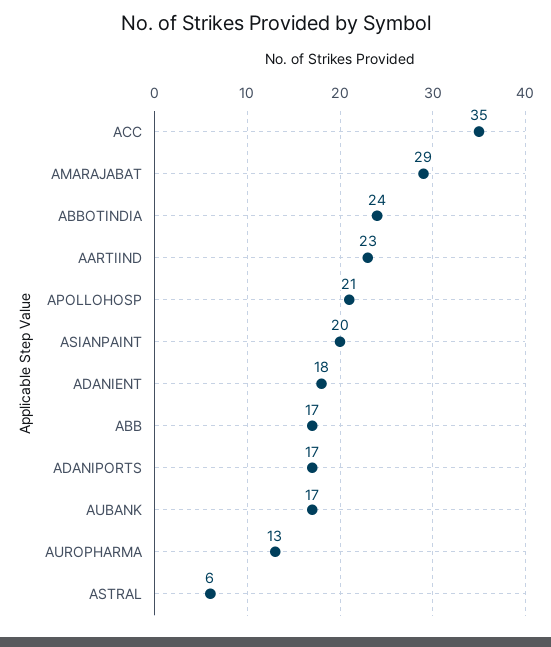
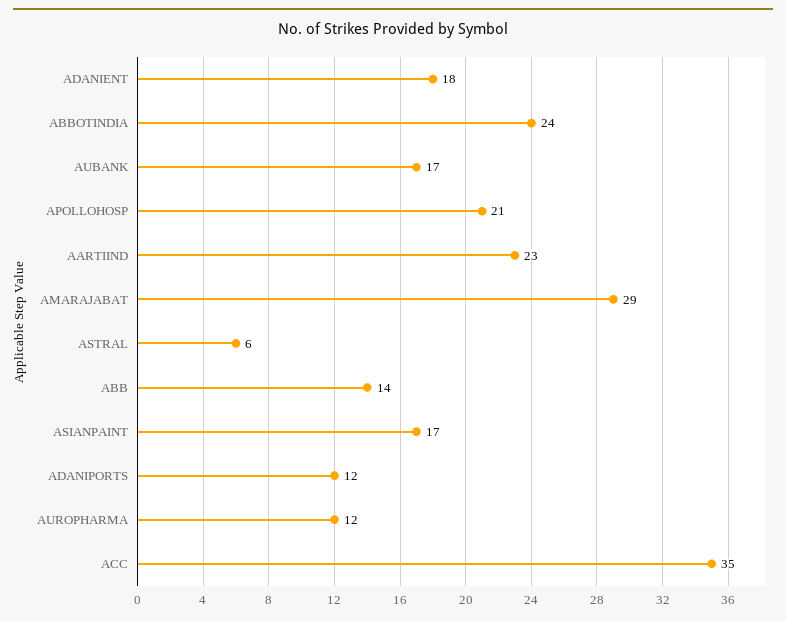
  {
    "ACC": 35,
    "AMARAJABAT": 29,
    "ABBOTINDIA": 24,
    "AARTIIND": 23,
    "APOLLOHOSP": 21,
-   "ASIANPAINT": 20,
+   "ASIANPAINT": 17,
    "ADANIENT": 18,
-   "ABB": 17,
+   "ABB": 14,
-   "ADANIPORTS": 17,
+   "ADANIPORTS": 12,
    "AUBANK": 17,
-   "AUROPHARMA": 13,
+   "AUROPHARMA": 12,
    "ASTRAL": 6
  }

